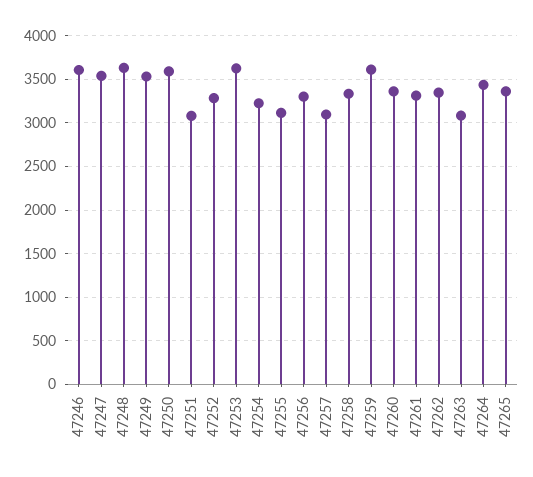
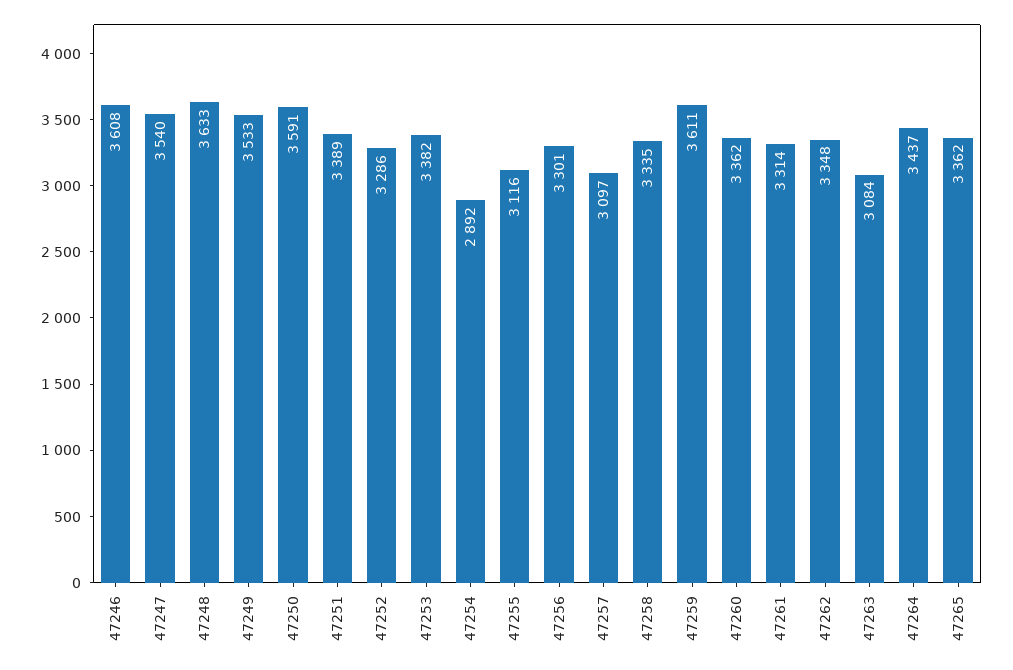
  {
    "47246": 3608,
    "47247": 3540,
    "47248": 3633,
    "47249": 3533,
    "47250": 3591,
-   "47251": 3100,
+   "47251": 3389,
    "47252": 3286,
-   "47253": 3600,
+   "47253": 3382,
-   "47254": 3200,
+   "47254": 2892,
    "47255": 3116,
    "47256": 3301,
    "47257": 3097,
    "47258": 3335,
    "47259": 3611,
    "47260": 3362,
    "47261": 3314,
    "47262": 3348,
    "47263": 3084,
    "47264": 3437,
    "47265": 3362
  }

